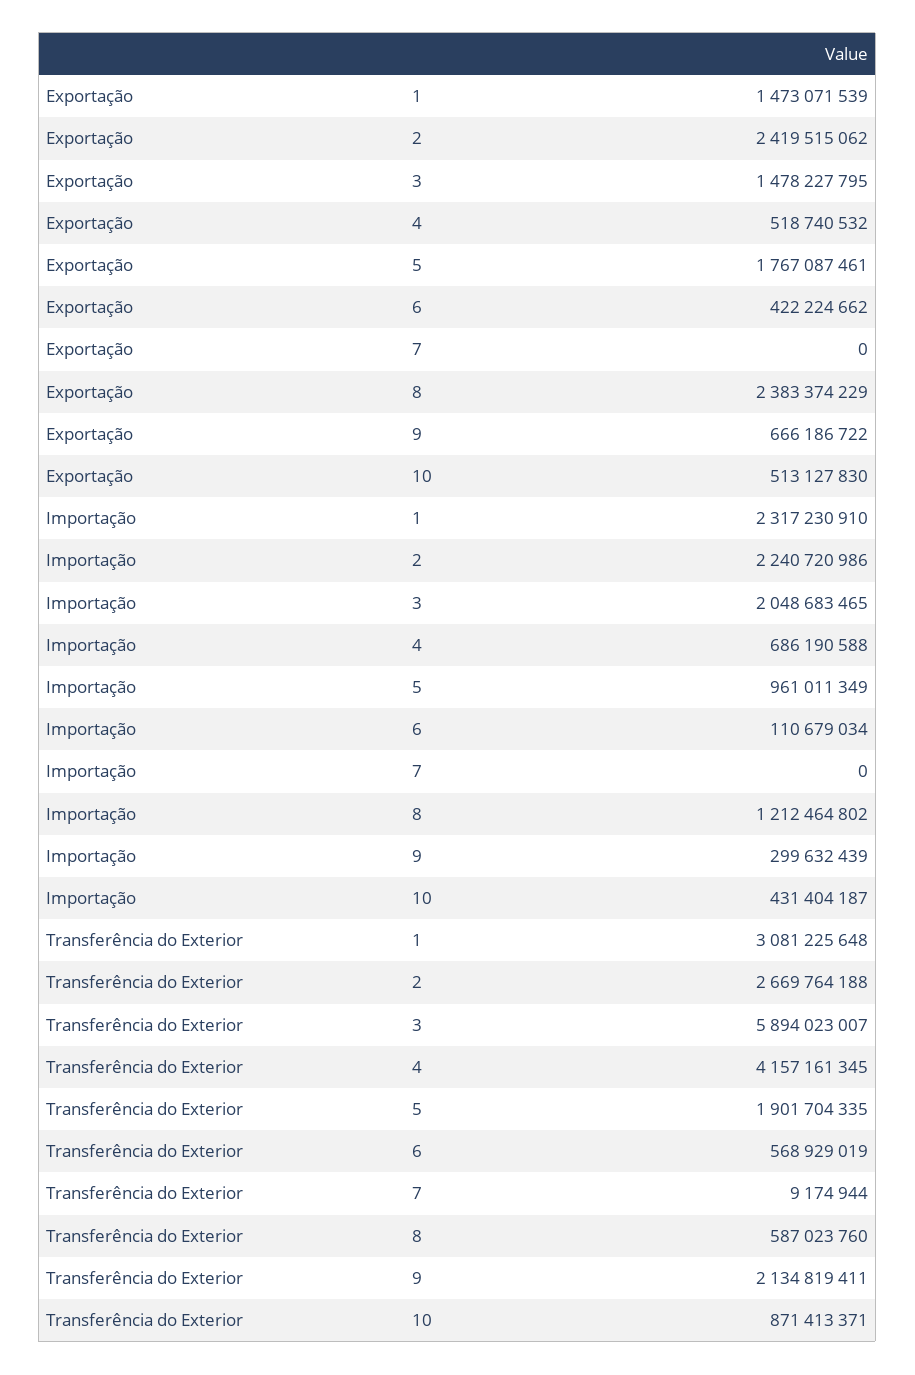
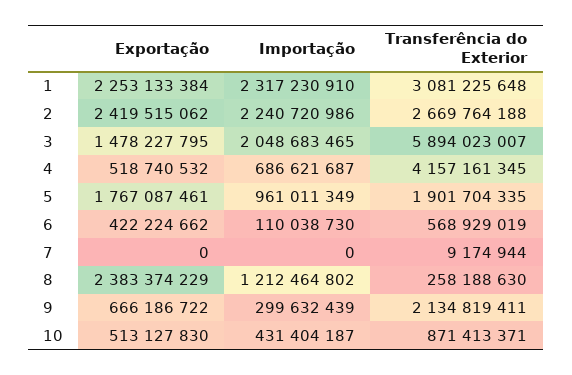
  {
    "Exportação": {
-     "1": 1473071539,
+     "1": 2253133384,
      "2": 2419515062,
      "3": 1478227795,
      "4": 518740532,
      "5": 1767087461,
      "6": 422224662,
      "7": 0,
      "8": 2383374229,
      "9": 666186722,
      "10": 513127830
    },
    "Importação": {
      "1": 2317230910,
      "2": 2240720986,
      "3": 2048683465,
-     "4": 686190588,
+     "4": 686621687,
      "5": 961011349,
-     "6": 110679034,
+     "6": 110038730,
      "7": 0,
      "8": 1212464802,
      "9": 299632439,
      "10": 431404187
    },
    "Transferência do Exterior": {
      "1": 3081225648,
      "2": 2669764188,
      "3": 5894023007,
      "4": 4157161345,
      "5": 1901704335,
      "6": 568929019,
      "7": 9174944,
-     "8": 587023760,
+     "8": 258188630,
      "9": 2134819411,
      "10": 871413371
    }
  }

